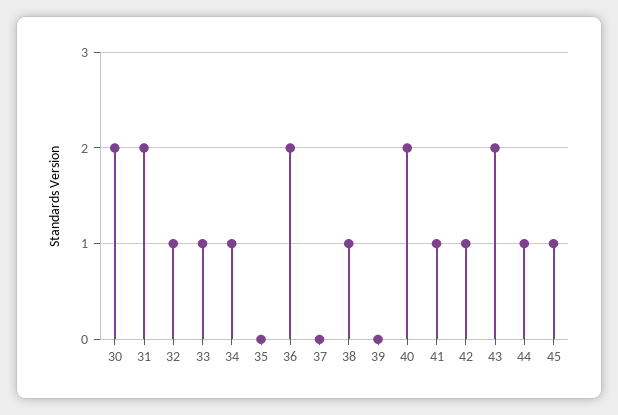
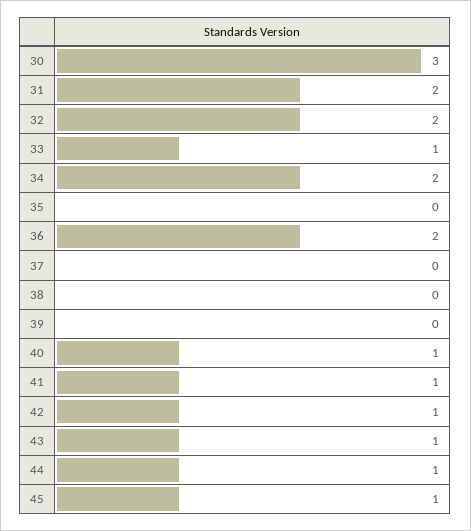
  {
-   "30": 2,
+   "30": 3,
    "31": 2,
-   "32": 1,
+   "32": 2,
    "33": 1,
-   "34": 1,
+   "34": 2,
    "35": 0,
    "36": 2,
    "37": 0,
-   "38": 1,
+   "38": 0,
    "39": 0,
-   "40": 2,
+   "40": 1,
    "41": 1,
    "42": 1,
-   "43": 2,
+   "43": 1,
    "44": 1,
    "45": 1
  }

